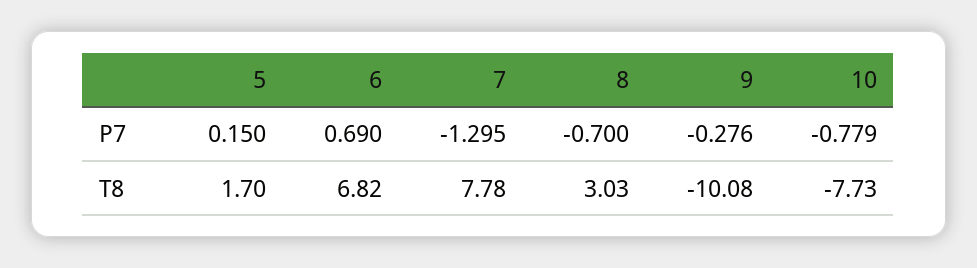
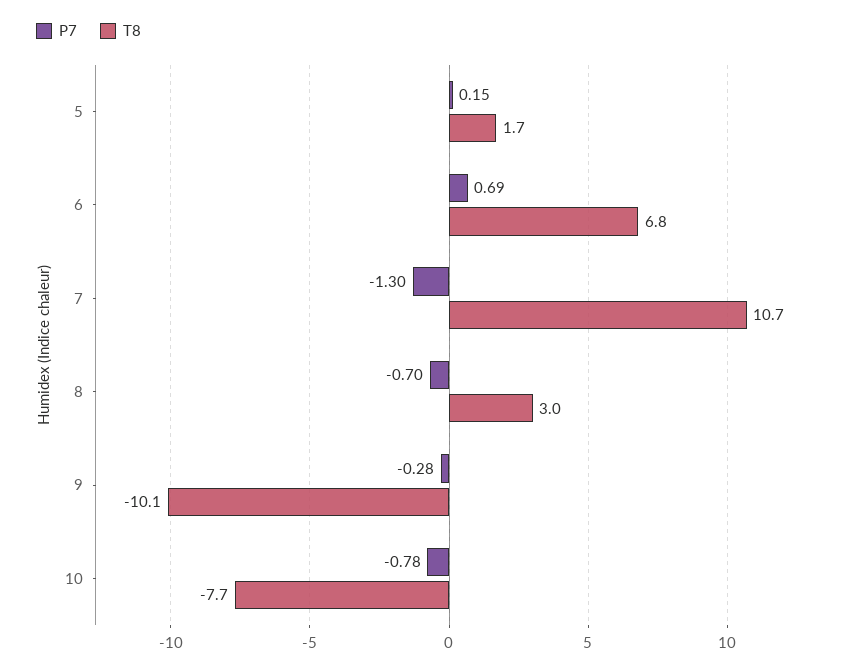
  {
    "P7": {
      "5": 0.15,
      "6": 0.69,
      "7": -1.295,
      "8": -0.7,
      "9": -0.276,
      "10": -0.779
    },
    "T8": {
      "5": 1.7,
      "6": 6.82,
-     "7": 7.78,
+     "7": 10.7,
      "8": 3.03,
      "9": -10.08,
      "10": -7.73
    }
  }

